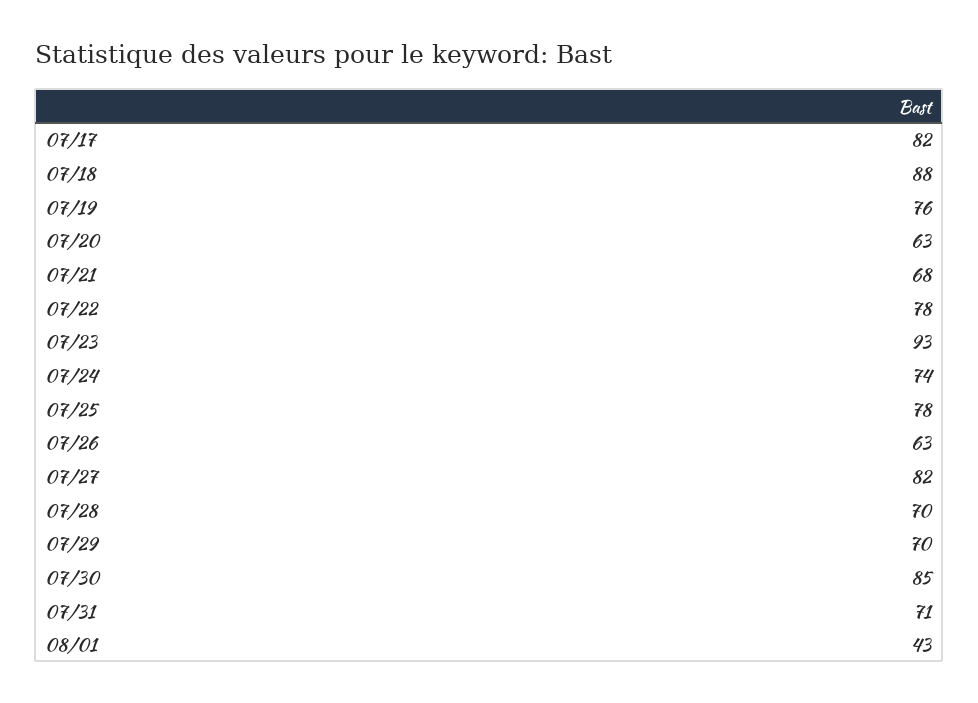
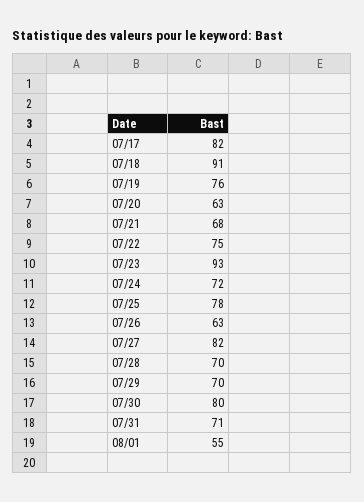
  {
    "07/17": 82,
-   "07/18": 88,
+   "07/18": 91,
    "07/19": 76,
    "07/20": 63,
    "07/21": 68,
-   "07/22": 78,
+   "07/22": 75,
    "07/23": 93,
-   "07/24": 74,
+   "07/24": 72,
    "07/25": 78,
    "07/26": 63,
    "07/27": 82,
    "07/28": 70,
    "07/29": 70,
-   "07/30": 85,
+   "07/30": 80,
    "07/31": 71,
-   "08/01": 43
+   "08/01": 55
  }

